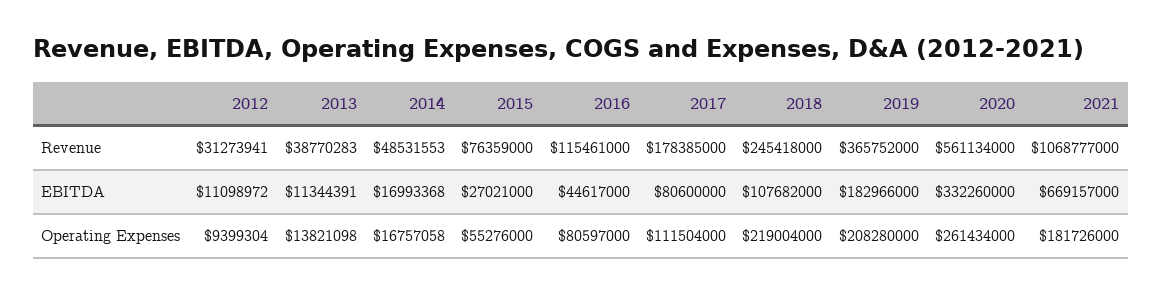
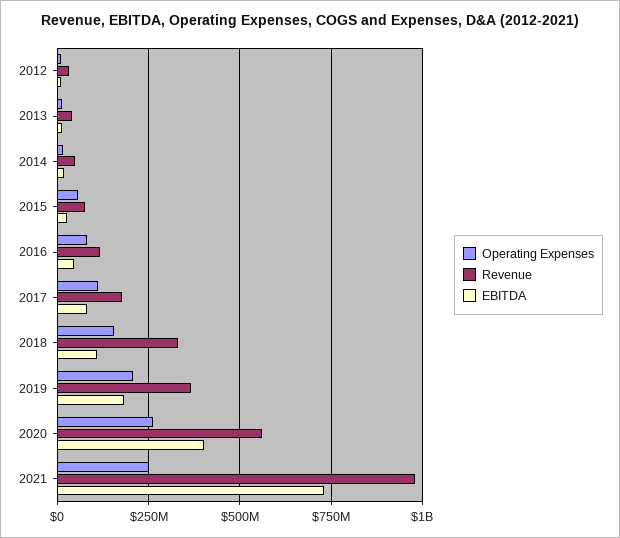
  {
    "Revenue": {
      "2012": 31273941,
      "2013": 38770283,
      "2014": 48531553,
      "2015": 76359000,
      "2016": 115461000,
      "2017": 178385000,
-     "2018": 245418000,
+     "2018": 325000000,
      "2019": 365752000,
      "2020": 561134000,
-     "2021": 1068777000
+     "2021": 975000000
    },
    "EBITDA": {
      "2012": 11098972,
      "2013": 11344391,
      "2014": 16993368,
      "2015": 27021000,
      "2016": 44617000,
      "2017": 80600000,
      "2018": 107682000,
      "2019": 182966000,
-     "2020": 332260000,
+     "2020": 400000000,
-     "2021": 669157000
+     "2021": 725000000
    },
    "Operating Expenses": {
      "2012": 9399304,
      "2013": 13821098,
      "2014": 16757058,
      "2015": 55276000,
      "2016": 80597000,
      "2017": 111504000,
-     "2018": 219004000,
+     "2018": 150000000,
      "2019": 208280000,
      "2020": 261434000,
-     "2021": 181726000
+     "2021": 250000000
    }
  }

